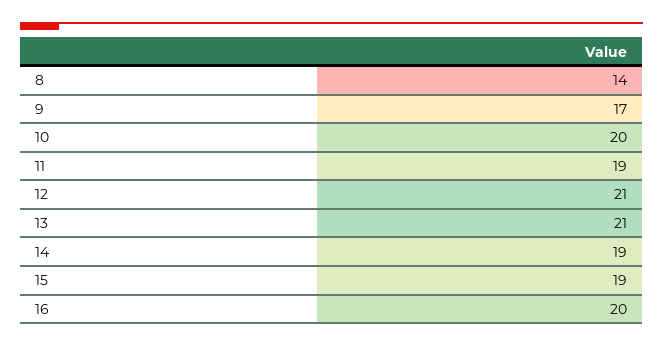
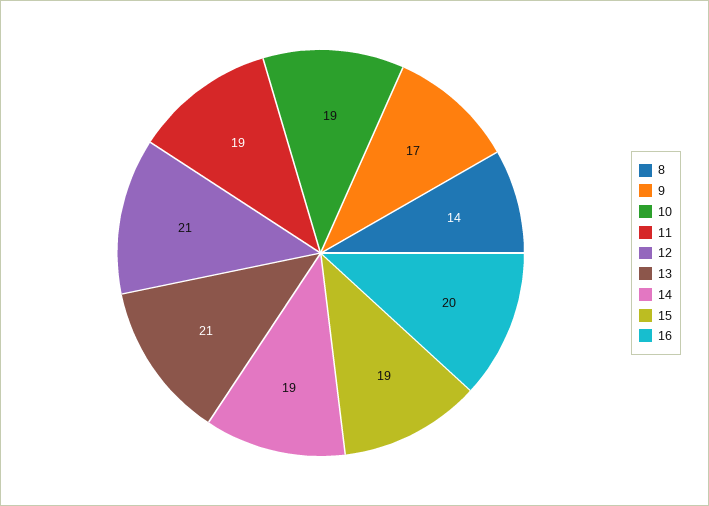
  {
    "8": 14,
    "9": 17,
-   "10": 20,
+   "10": 19,
    "11": 19,
    "12": 21,
    "13": 21,
    "14": 19,
    "15": 19,
    "16": 20
  }

